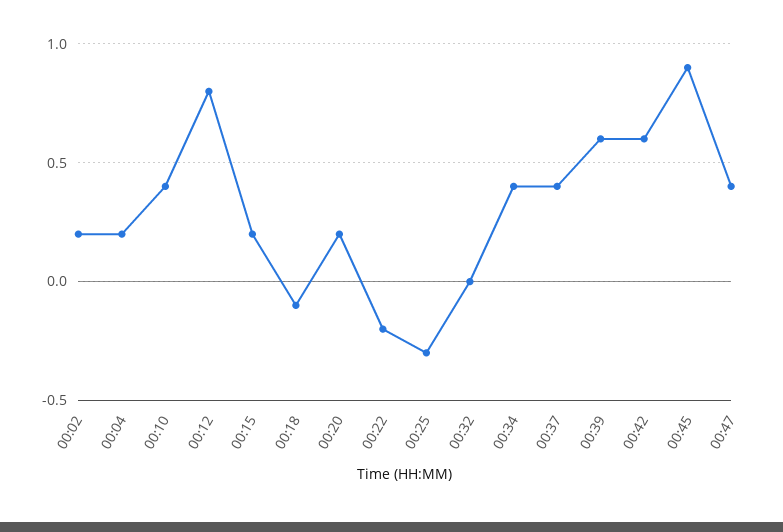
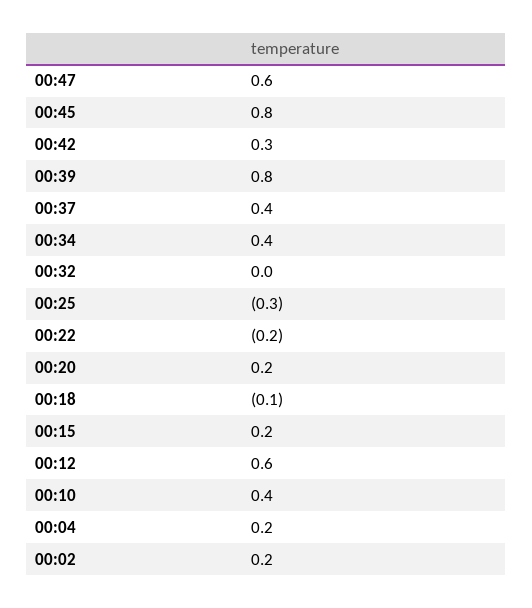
  {
    "00:02": 0.2,
    "00:04": 0.2,
    "00:10": 0.4,
-   "00:12": 0.8,
+   "00:12": 0.6,
    "00:15": 0.2,
    "00:18": -0.1,
    "00:20": 0.2,
    "00:22": -0.2,
    "00:25": -0.3,
    "00:32": 0,
    "00:34": 0.4,
    "00:37": 0.4,
-   "00:39": 0.6,
+   "00:39": 0.8,
-   "00:42": 0.6,
+   "00:42": 0.3,
-   "00:45": 0.9,
+   "00:45": 0.8,
-   "00:47": 0.4
+   "00:47": 0.6
  }

